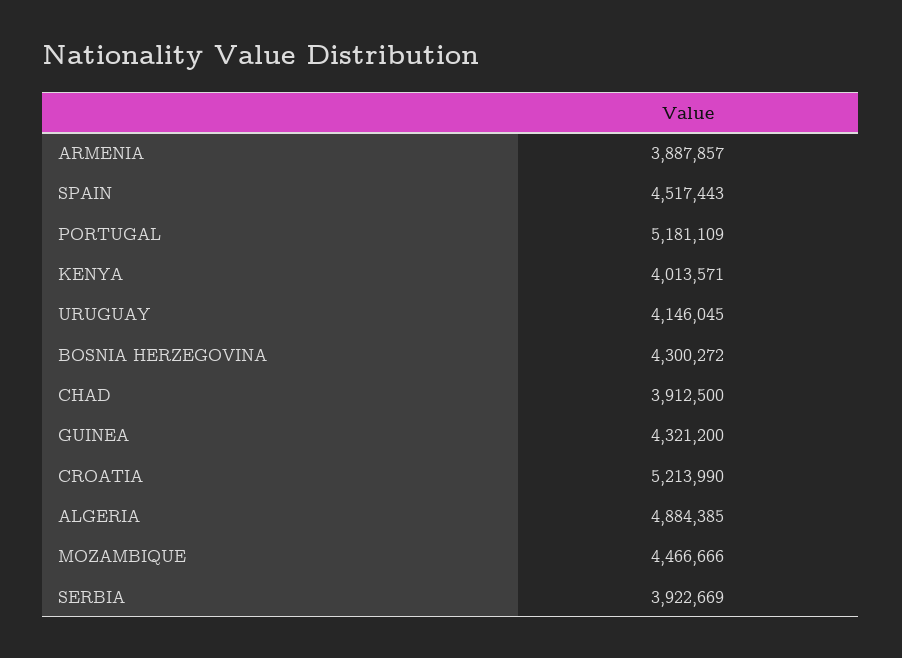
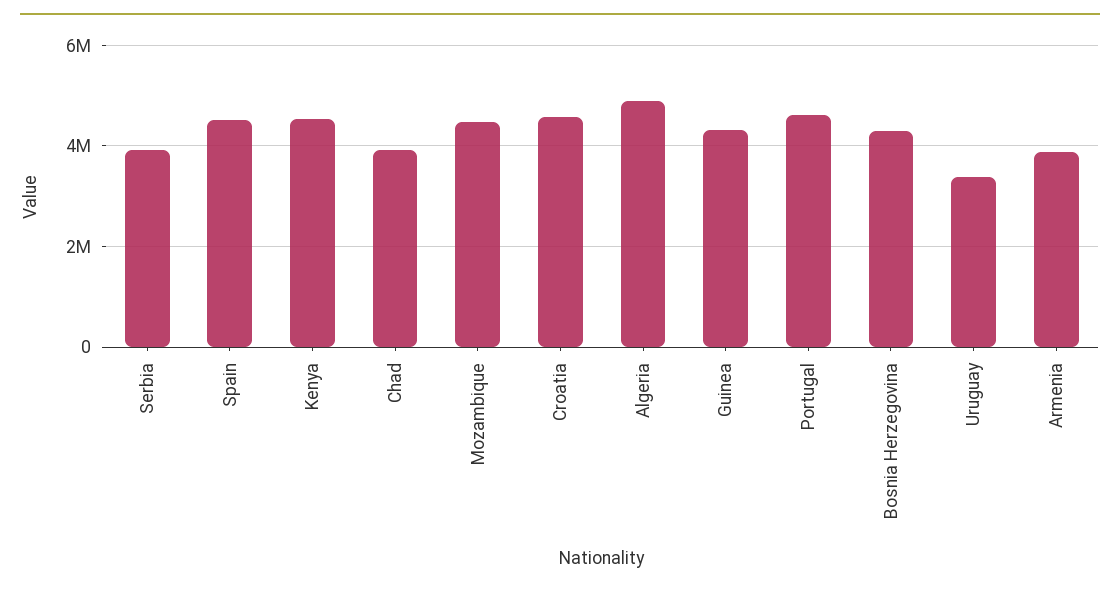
  {
    "ARMENIA": 3887857,
    "SPAIN": 4517443,
-   "PORTUGAL": 5181109,
+   "PORTUGAL": 4600000,
-   "KENYA": 4013571,
+   "KENYA": 4600000,
-   "URUGUAY": 4146045,
+   "URUGUAY": 3400000,
    "BOSNIA HERZEGOVINA": 4300272,
    "CHAD": 3912500,
    "GUINEA": 4321200,
-   "CROATIA": 5213990,
+   "CROATIA": 4600000,
    "ALGERIA": 4884385,
    "MOZAMBIQUE": 4466666,
    "SERBIA": 3922669
  }

